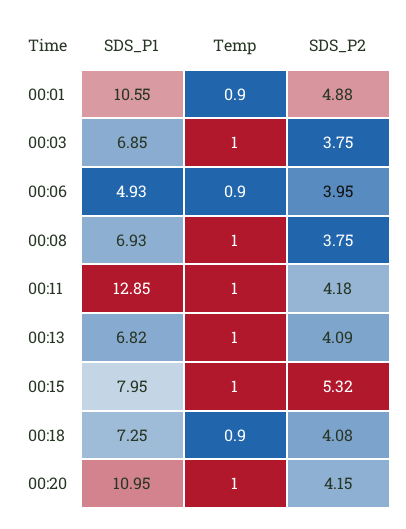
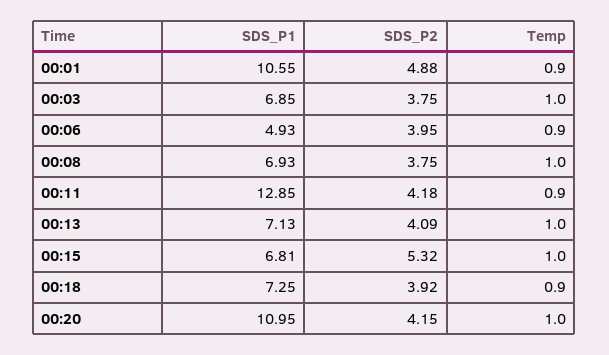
  {
    "SDS_P1": {
      "00:01": 10.55,
      "00:03": 6.85,
      "00:06": 4.93,
      "00:08": 6.93,
      "00:11": 12.85,
-     "00:13": 6.82,
+     "00:13": 7.13,
-     "00:15": 7.95,
+     "00:15": 6.81,
      "00:18": 7.25,
      "00:20": 10.95
    },
    "Temp": {
      "00:01": 0.9,
      "00:03": 1,
      "00:06": 0.9,
      "00:08": 1,
-     "00:11": 1,
+     "00:11": 0.9,
      "00:13": 1,
      "00:15": 1,
      "00:18": 0.9,
      "00:20": 1
    },
    "SDS_P2": {
      "00:01": 4.88,
      "00:03": 3.75,
      "00:06": 3.95,
      "00:08": 3.75,
      "00:11": 4.18,
      "00:13": 4.09,
      "00:15": 5.32,
-     "00:18": 4.08,
+     "00:18": 3.92,
      "00:20": 4.15
    }
  }

